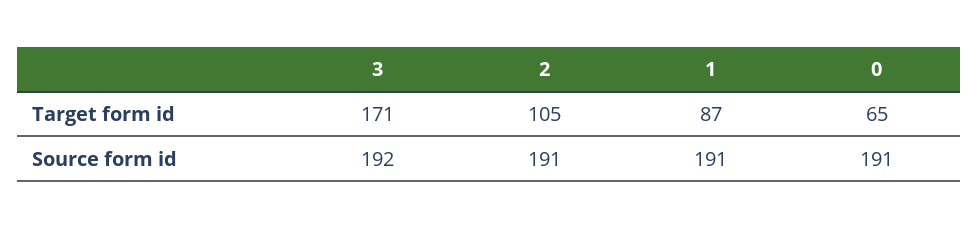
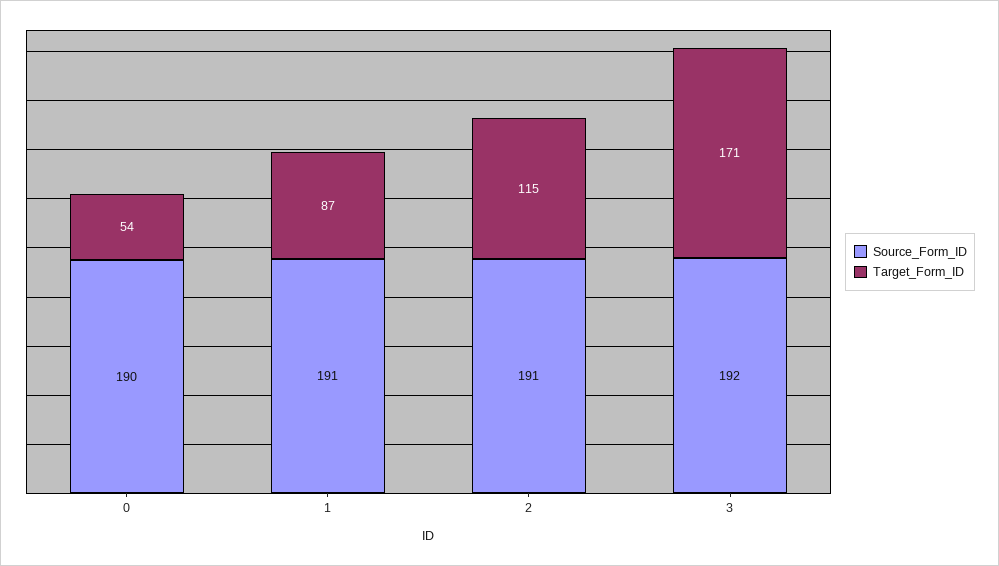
  {
    "Target form id": {
      "3": 171,
-     "2": 105,
+     "2": 115,
      "1": 87,
-     "0": 65
+     "0": 54
    },
    "Source form id": {
      "3": 192,
      "2": 191,
      "1": 191,
-     "0": 191
+     "0": 190
    }
  }

